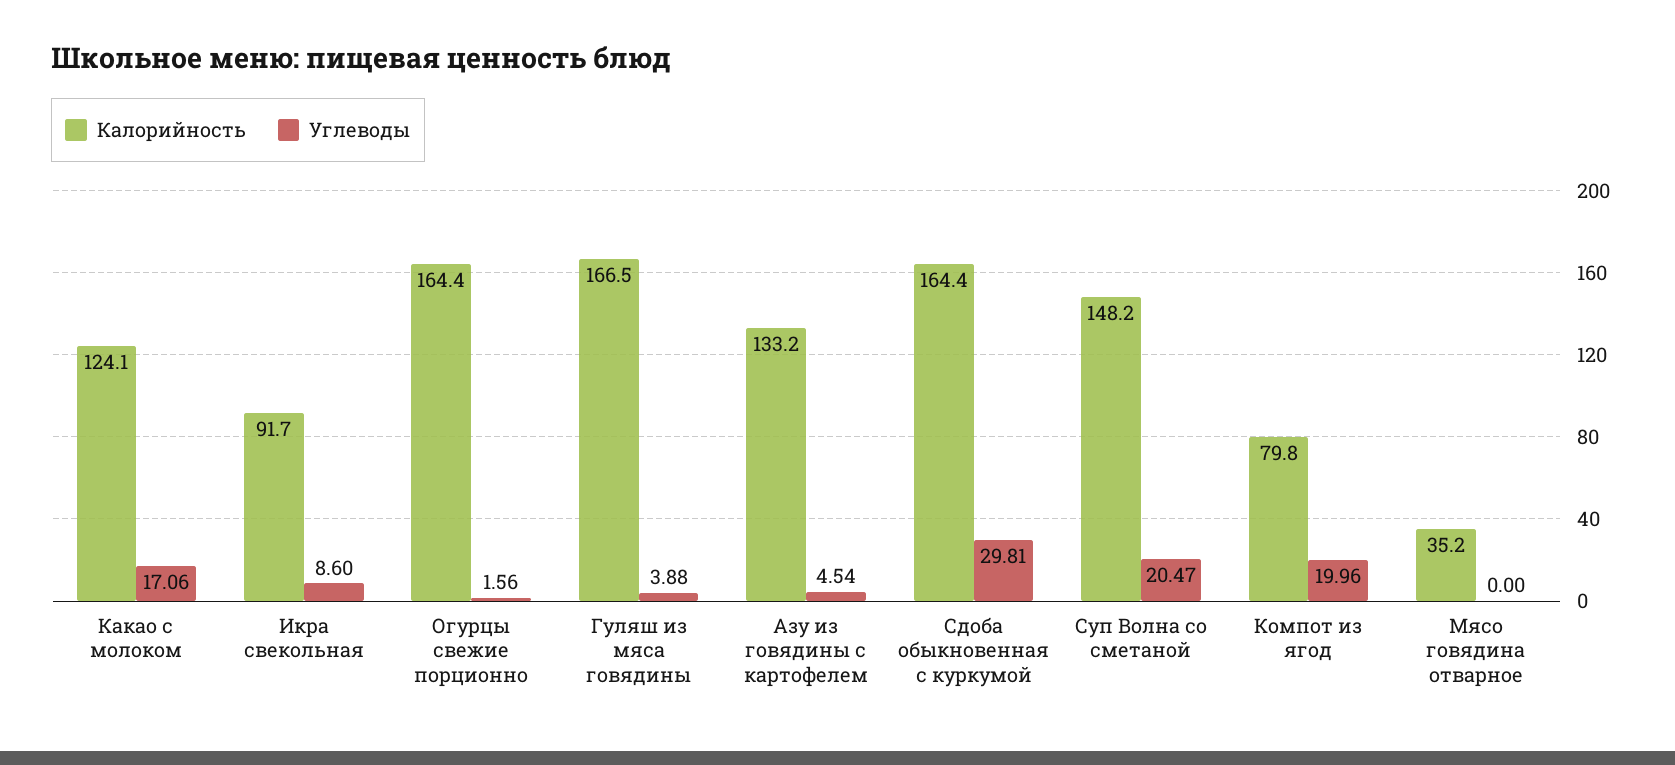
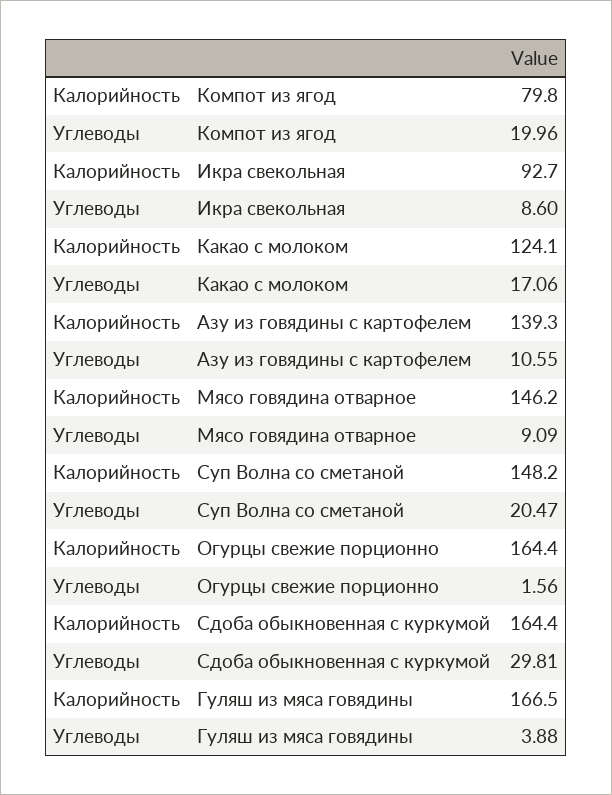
  {
    "Калорийность": {
      "Какао с молоком": 124.1,
-     "Икра свекольная": 91.7,
+     "Икра свекольная": 92.7,
      "Огурцы свежие порционно": 164.4,
      "Гуляш из мяса говядины": 166.5,
-     "Азу из говядины с картофелем": 133.2,
+     "Азу из говядины с картофелем": 139.3,
      "Сдоба обыкновенная с куркумой": 164.4,
      "Суп Волна со сметаной": 148.2,
      "Компот из ягод": 79.8,
-     "Мясо говядина отварное": 35.2
+     "Мясо говядина отварное": 146.2
    },
    "Углеводы": {
      "Какао с молоком": 17.06,
      "Икра свекольная": 8.6,
      "Огурцы свежие порционно": 1.56,
      "Гуляш из мяса говядины": 3.88,
-     "Азу из говядины с картофелем": 4.54,
+     "Азу из говядины с картофелем": 10.55,
      "Сдоба обыкновенная с куркумой": 29.81,
      "Суп Волна со сметаной": 20.47,
      "Компот из ягод": 19.96,
-     "Мясо говядина отварное": 0
+     "Мясо говядина отварное": 9.09
    }
  }

